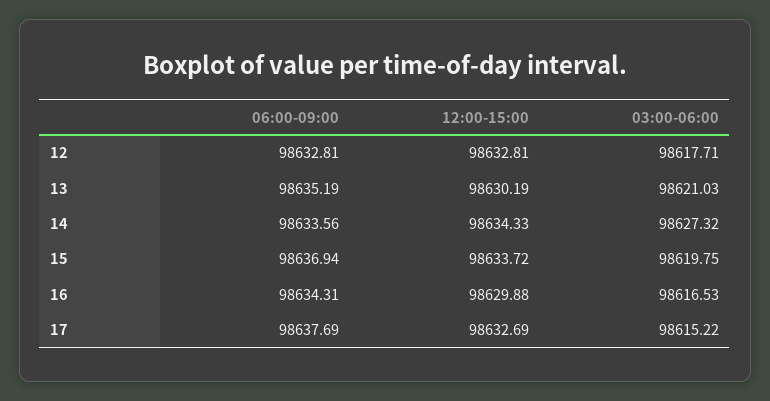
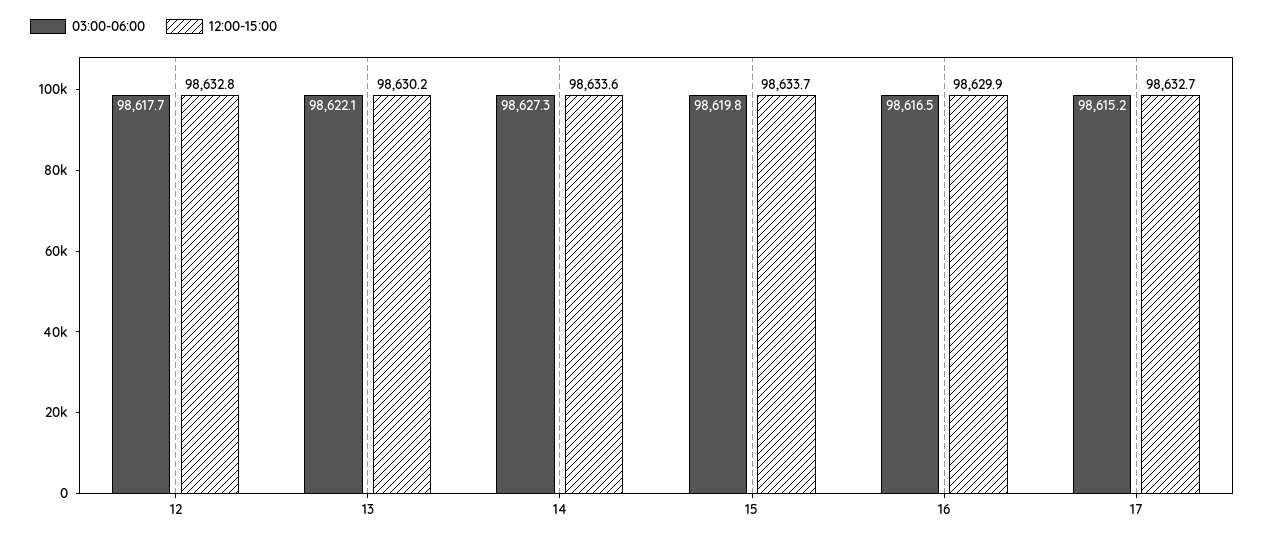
  {
-   "06:00-09:00": {
-     "12": 98632.81,
-     "13": 98635.19,
-     "14": 98633.56,
-     "15": 98636.94,
-     "16": 98634.31,
-     "17": 98637.69
-   },
    "12:00-15:00": {
      "12": 98632.81,
      "13": 98630.19,
-     "14": 98634.33,
+     "14": 98633.6,
      "15": 98633.72,
      "16": 98629.88,
      "17": 98632.69
    },
    "03:00-06:00": {
      "12": 98617.71,
-     "13": 98621.03,
+     "13": 98622.1,
      "14": 98627.32,
      "15": 98619.75,
      "16": 98616.53,
      "17": 98615.22
    }
  }

